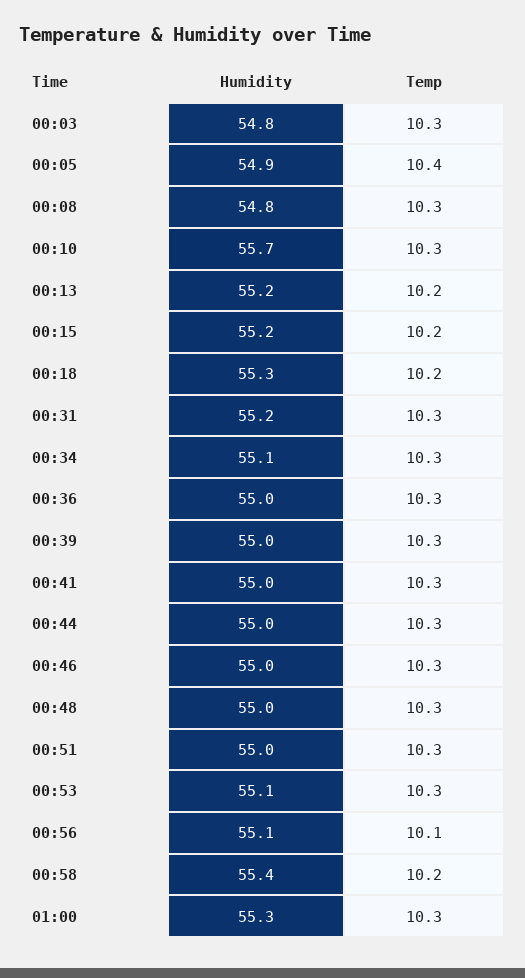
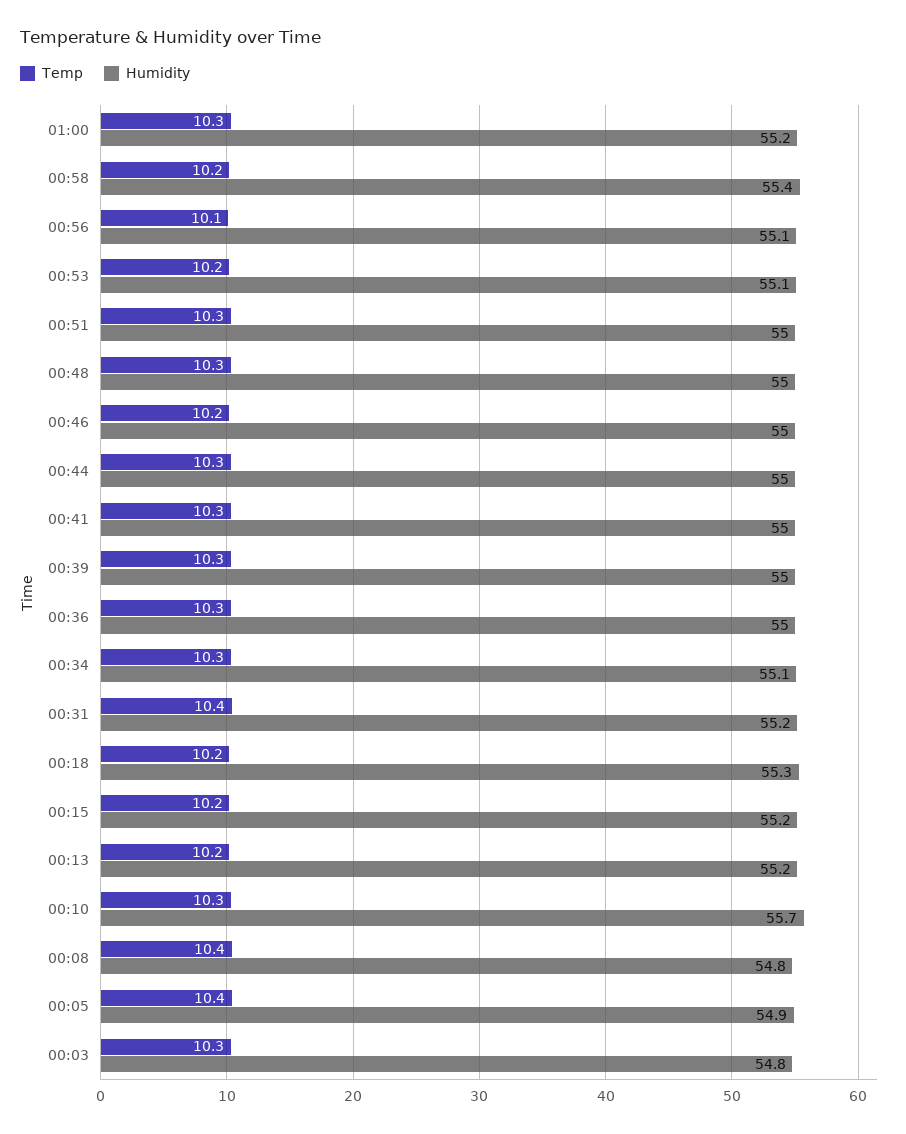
  {
    "Humidity": {
      "00:03": 54.8,
      "00:05": 54.9,
      "00:08": 54.8,
      "00:10": 55.7,
      "00:13": 55.2,
      "00:15": 55.2,
      "00:18": 55.3,
      "00:31": 55.2,
      "00:34": 55.1,
      "00:36": 55,
      "00:39": 55,
      "00:41": 55,
      "00:44": 55,
      "00:46": 55,
      "00:48": 55,
      "00:51": 55,
      "00:53": 55.1,
      "00:56": 55.1,
      "00:58": 55.4,
-     "01:00": 55.3
+     "01:00": 55.2
    },
    "Temp": {
      "00:03": 10.3,
      "00:05": 10.4,
-     "00:08": 10.3,
+     "00:08": 10.4,
      "00:10": 10.3,
      "00:13": 10.2,
      "00:15": 10.2,
      "00:18": 10.2,
-     "00:31": 10.3,
+     "00:31": 10.4,
      "00:34": 10.3,
      "00:36": 10.3,
      "00:39": 10.3,
      "00:41": 10.3,
      "00:44": 10.3,
-     "00:46": 10.3,
+     "00:46": 10.2,
      "00:48": 10.3,
      "00:51": 10.3,
-     "00:53": 10.3,
+     "00:53": 10.2,
      "00:56": 10.1,
      "00:58": 10.2,
      "01:00": 10.3
    }
  }

